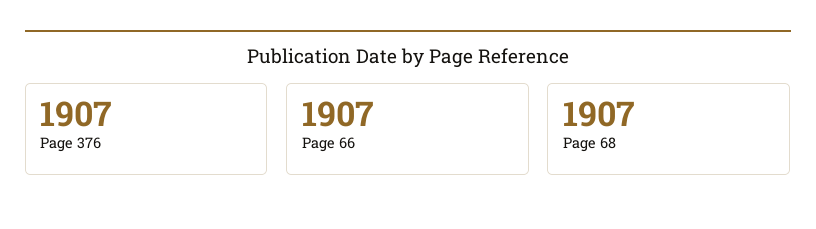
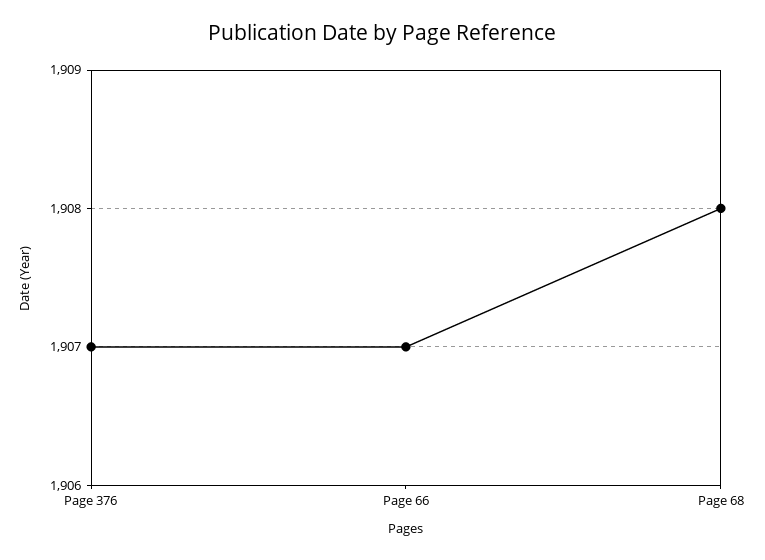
  {
    "Page 376": 1907,
    "Page 66": 1907,
-   "Page 68": 1907
+   "Page 68": 1908
  }

